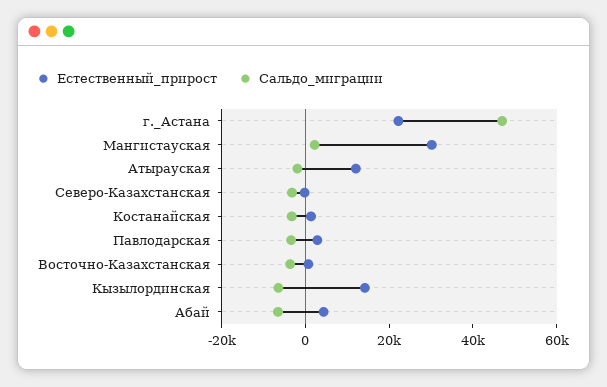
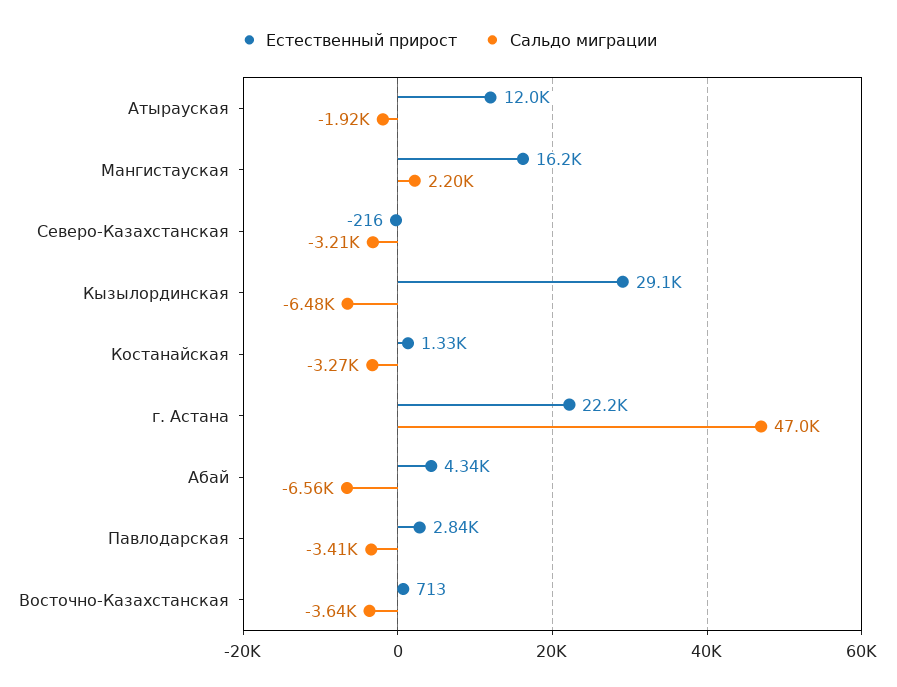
  {
    "Естественный_прирост": {
      "г._Астана": 22200,
-     "Мангистауская": 30000,
+     "Мангистауская": 16200,
      "Атырауская": 12000,
      "Северо-Казахстанская": -216,
      "Костанайская": 1330,
      "Павлодарская": 2840,
      "Восточно-Казахстанская": 713,
-     "Кызылординская": 15000,
+     "Кызылординская": 29100,
      "Абай": 4340
    },
    "Сальдо_миграции": {
      "г._Астана": 47000,
      "Мангистауская": 2200,
      "Атырауская": -1920,
      "Северо-Казахстанская": -3210,
      "Костанайская": -3270,
      "Павлодарская": -3410,
      "Восточно-Казахстанская": -3640,
      "Кызылординская": -6480,
      "Абай": -6560
    }
  }

